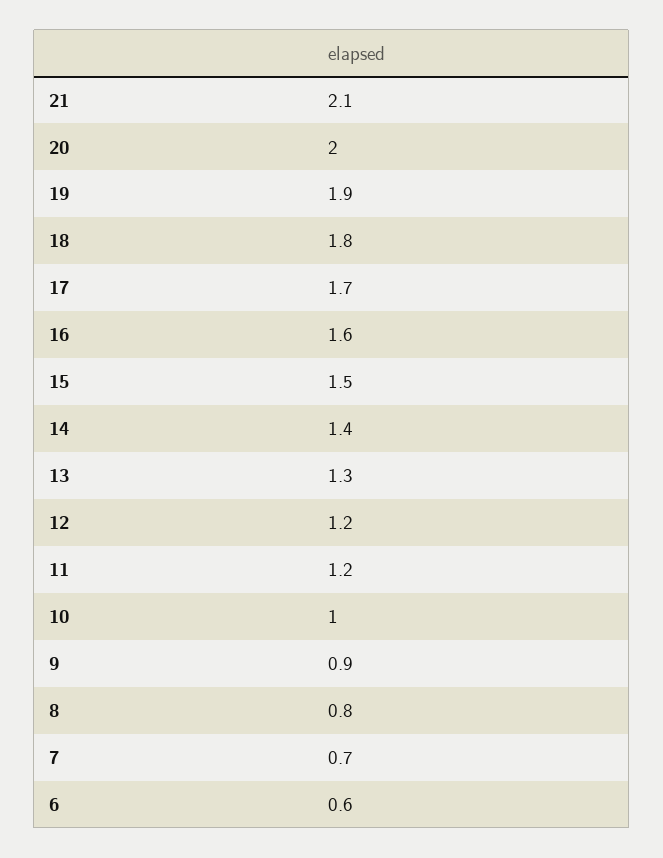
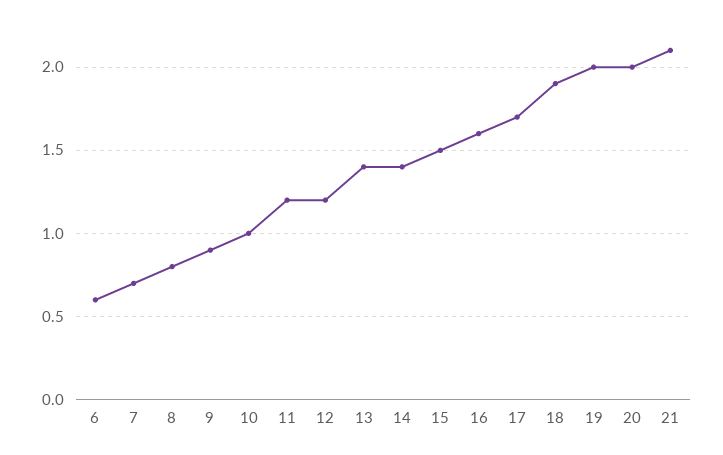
  {
    "21": 2.1,
    "20": 2,
-   "19": 1.9,
+   "19": 2,
-   "18": 1.8,
+   "18": 1.9,
    "17": 1.7,
    "16": 1.6,
    "15": 1.5,
    "14": 1.4,
-   "13": 1.3,
+   "13": 1.4,
    "12": 1.2,
    "11": 1.2,
    "10": 1,
    "9": 0.9,
    "8": 0.8,
    "7": 0.7,
    "6": 0.6
  }

